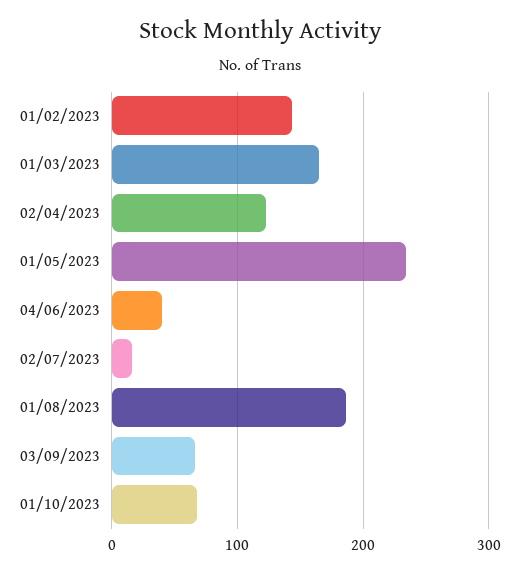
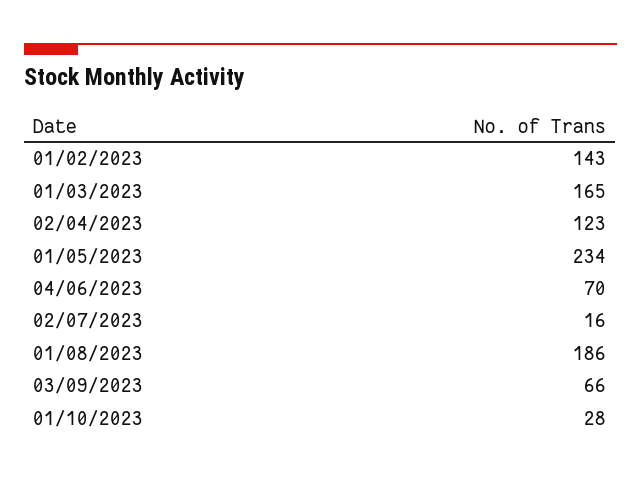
  {
    "01/02/2023": 143,
    "01/03/2023": 165,
    "02/04/2023": 123,
    "01/05/2023": 234,
-   "04/06/2023": 40,
+   "04/06/2023": 70,
    "02/07/2023": 16,
    "01/08/2023": 186,
    "03/09/2023": 66,
-   "01/10/2023": 70
+   "01/10/2023": 28
  }

